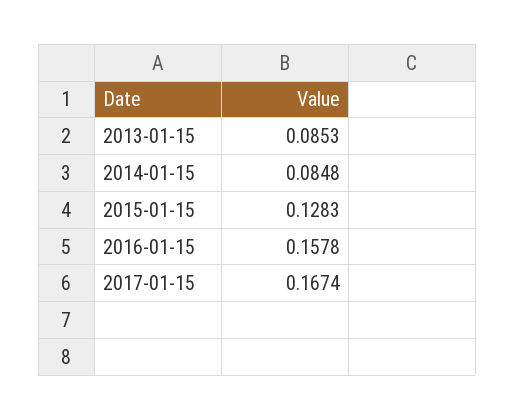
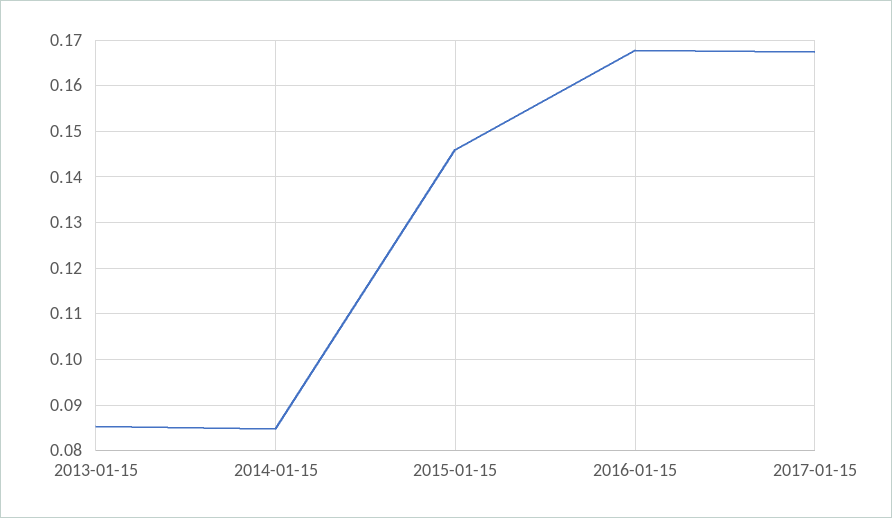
  {
    "2013-01-15": 0.0853,
    "2014-01-15": 0.0848,
-   "2015-01-15": 0.1283,
+   "2015-01-15": 0.146,
-   "2016-01-15": 0.1578,
+   "2016-01-15": 0.168,
    "2017-01-15": 0.1674
  }

